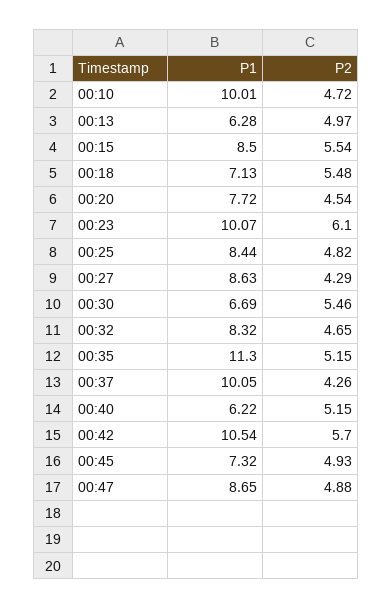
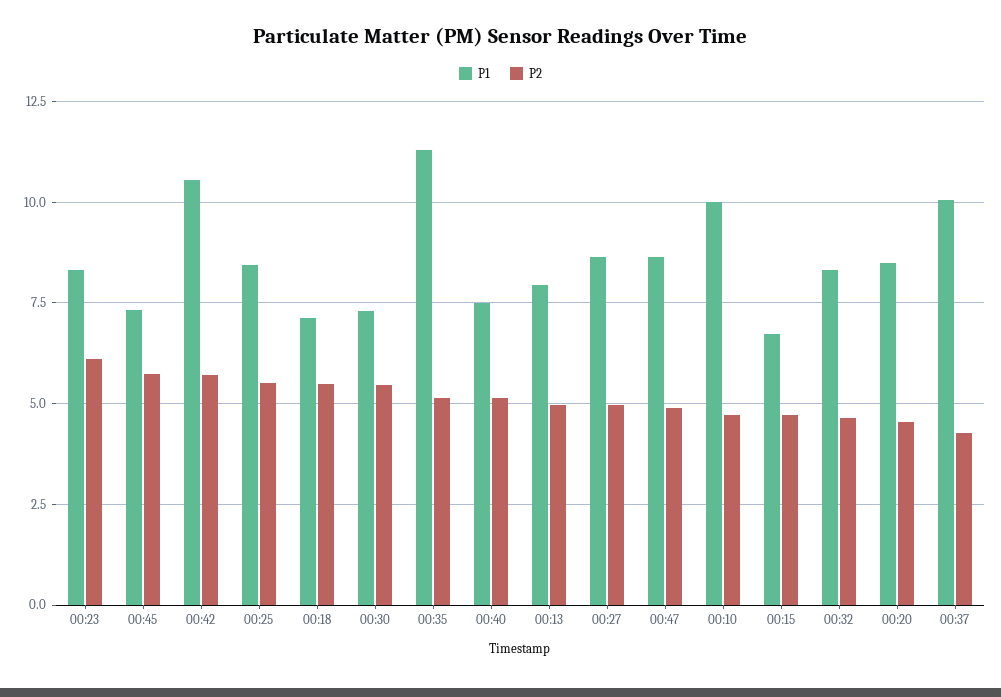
  {
    "P1": {
      "00:10": 10.01,
-     "00:13": 6.28,
+     "00:13": 8,
-     "00:15": 8.5,
+     "00:15": 6.75,
      "00:18": 7.13,
-     "00:20": 7.72,
+     "00:20": 8.5,
-     "00:23": 10.07,
+     "00:23": 8.25,
      "00:25": 8.44,
      "00:27": 8.63,
-     "00:30": 6.69,
+     "00:30": 7.25,
      "00:32": 8.32,
      "00:35": 11.3,
      "00:37": 10.05,
-     "00:40": 6.22,
+     "00:40": 7.5,
      "00:42": 10.54,
      "00:45": 7.32,
      "00:47": 8.65
    },
    "P2": {
      "00:10": 4.72,
      "00:13": 4.97,
-     "00:15": 5.54,
+     "00:15": 4.75,
      "00:18": 5.48,
      "00:20": 4.54,
      "00:23": 6.1,
-     "00:25": 4.82,
+     "00:25": 5.5,
-     "00:27": 4.29,
+     "00:27": 5,
      "00:30": 5.46,
      "00:32": 4.65,
      "00:35": 5.15,
      "00:37": 4.26,
      "00:40": 5.15,
      "00:42": 5.7,
-     "00:45": 4.93,
+     "00:45": 5.75,
      "00:47": 4.88
    }
  }

